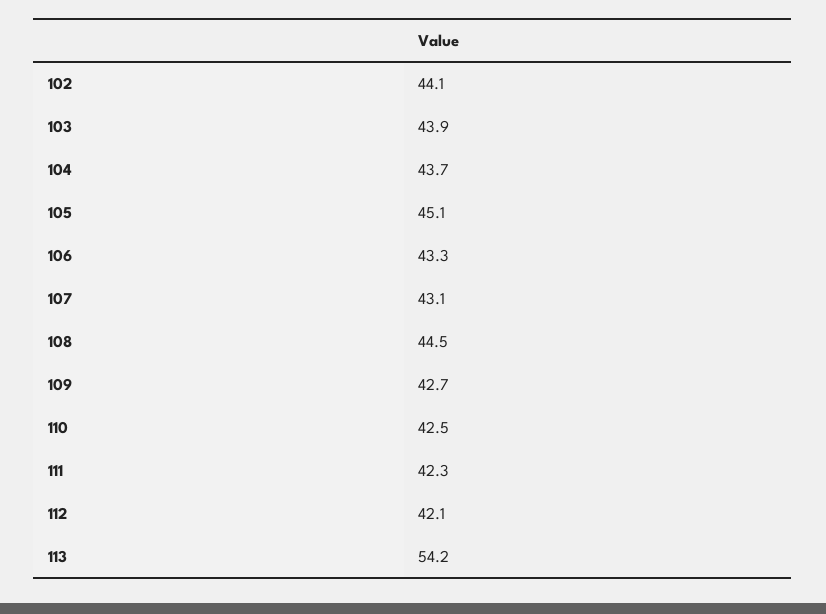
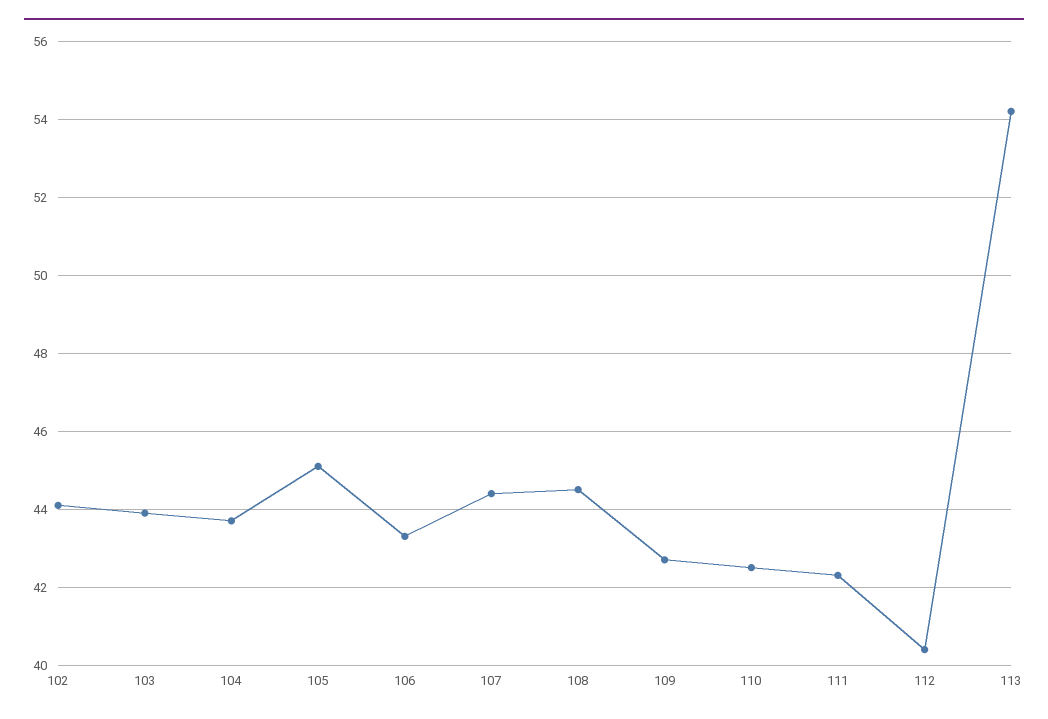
  {
    "102": 44.1,
    "103": 43.9,
    "104": 43.7,
    "105": 45.1,
    "106": 43.3,
-   "107": 43.1,
+   "107": 44.5,
    "108": 44.5,
    "109": 42.7,
    "110": 42.5,
    "111": 42.3,
-   "112": 42.1,
+   "112": 40.5,
    "113": 54.2
  }

